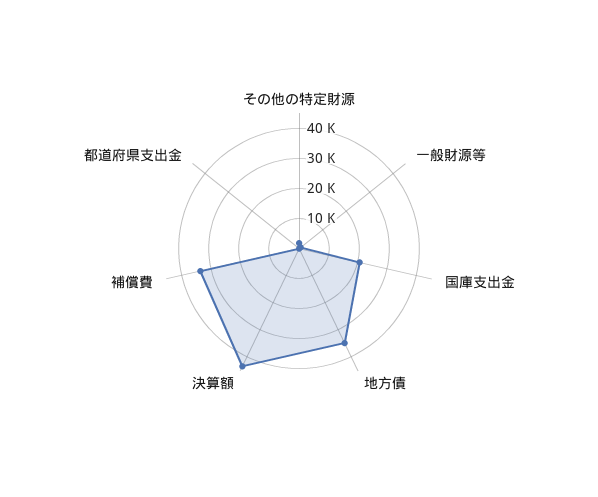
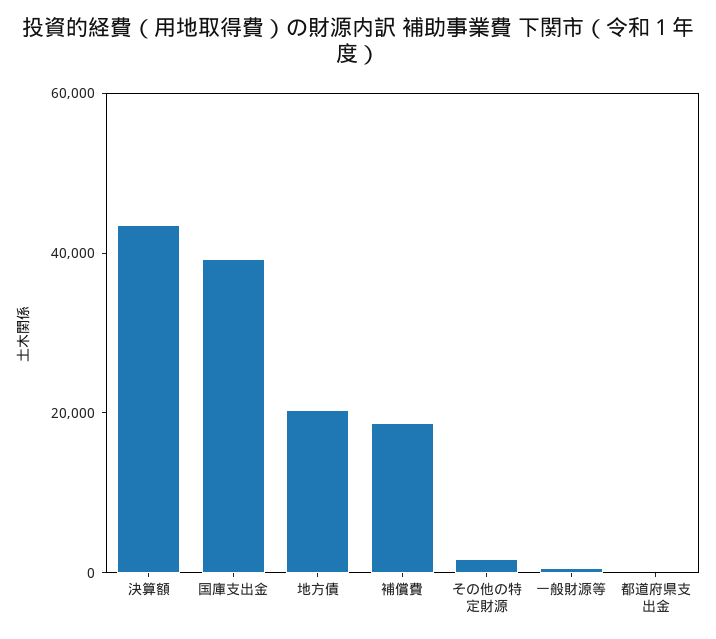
  {
    "その他の特定財源": 0,
    "一般財源等": 0,
-   "国庫支出金": 20000,
+   "国庫支出金": 40000,
-   "地方債": 35000,
+   "地方債": 20000,
    "決算額": 45000,
-   "補償費": 35000,
+   "補償費": 20000,
    "都道府県支出金": 0
  }

